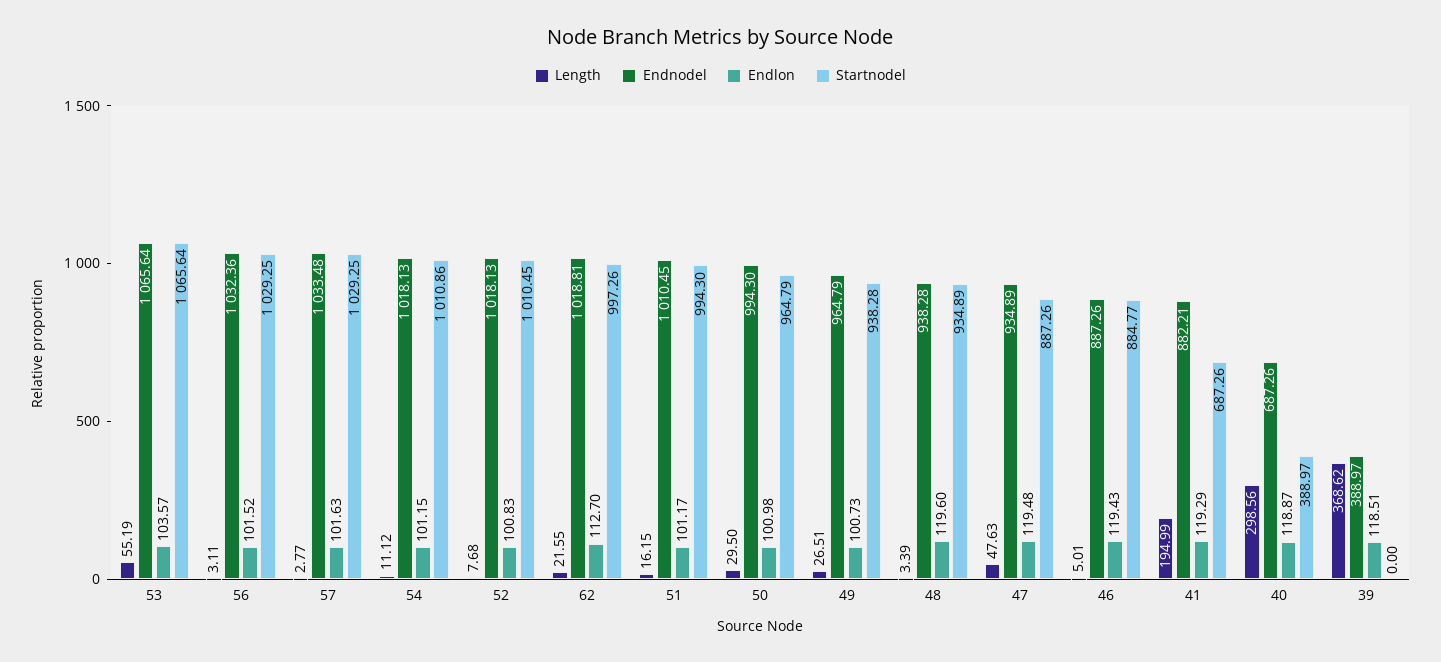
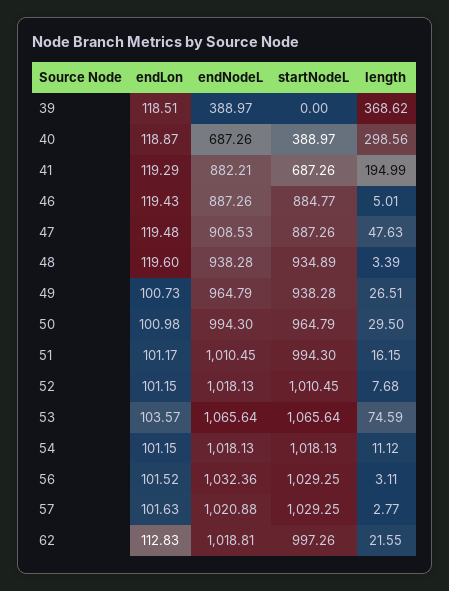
  {
    "Length": {
-     "53": 55.19,
+     "53": 74.59,
      "56": 3.11,
      "57": 2.77,
      "54": 11.12,
      "52": 7.68,
      "62": 21.55,
      "51": 16.15,
      "50": 29.5,
      "49": 26.51,
      "48": 3.39,
      "47": 47.63,
      "46": 5.01,
      "41": 194.99,
      "40": 298.56,
      "39": 368.62
    },
    "Endnodel": {
      "53": 1065.64,
      "56": 1032.36,
-     "57": 1033.48,
+     "57": 1020.88,
      "54": 1018.13,
      "52": 1018.13,
      "62": 1018.81,
      "51": 1010.45,
      "50": 994.3,
      "49": 964.79,
      "48": 938.28,
-     "47": 934.89,
+     "47": 908.53,
      "46": 887.26,
      "41": 882.21,
      "40": 687.26,
      "39": 388.97
    },
    "Endlon": {
      "53": 103.57,
      "56": 101.52,
      "57": 101.63,
      "54": 101.15,
-     "52": 100.83,
+     "52": 101.15,
-     "62": 112.7,
+     "62": 112.83,
      "51": 101.17,
      "50": 100.98,
      "49": 100.73,
      "48": 119.6,
      "47": 119.48,
      "46": 119.43,
      "41": 119.29,
      "40": 118.87,
      "39": 118.51
    },
    "Startnodel": {
      "53": 1065.64,
      "56": 1029.25,
      "57": 1029.25,
-     "54": 1010.86,
+     "54": 1018.13,
      "52": 1010.45,
      "62": 997.26,
      "51": 994.3,
      "50": 964.79,
      "49": 938.28,
      "48": 934.89,
      "47": 887.26,
      "46": 884.77,
      "41": 687.26,
      "40": 388.97,
      "39": 0
    }
  }

